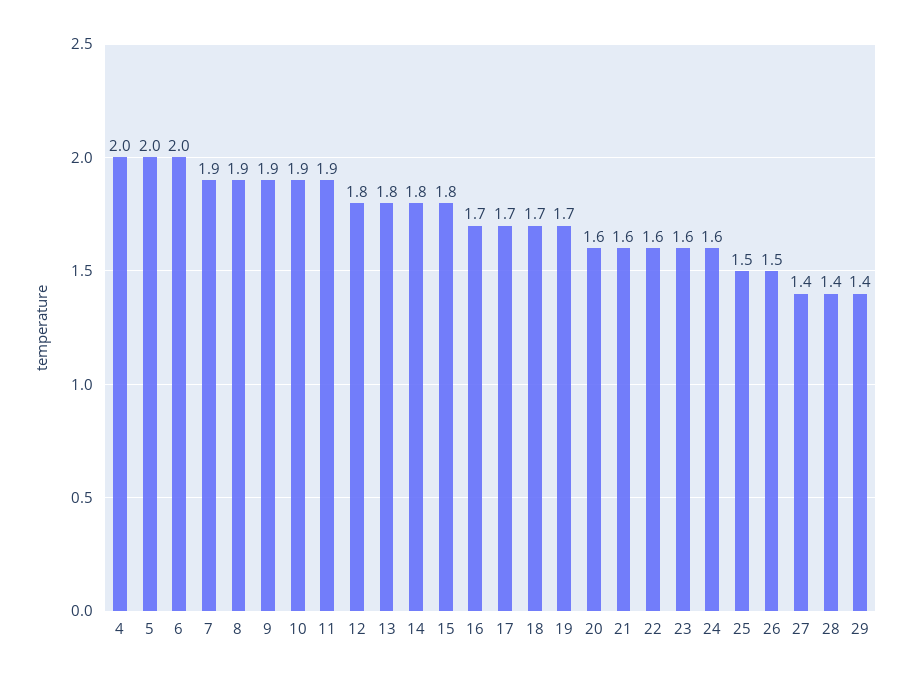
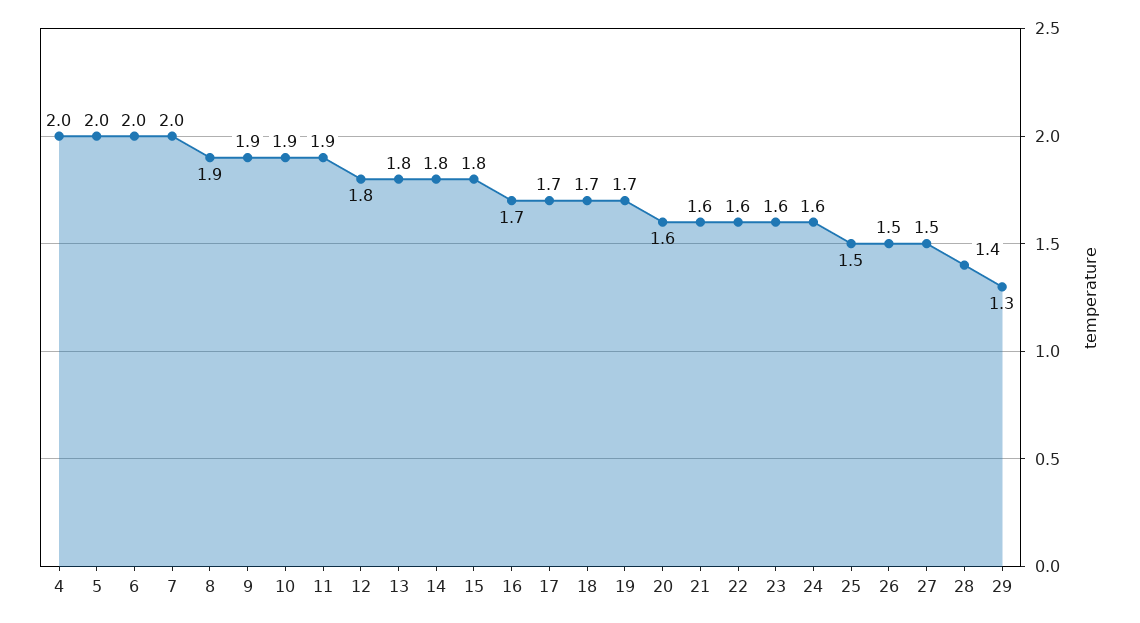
  {
    "4": 2,
    "5": 2,
    "6": 2,
-   "7": 1.9,
+   "7": 2,
    "8": 1.9,
    "9": 1.9,
    "10": 1.9,
    "11": 1.9,
    "12": 1.8,
    "13": 1.8,
    "14": 1.8,
    "15": 1.8,
    "16": 1.7,
    "17": 1.7,
    "18": 1.7,
    "19": 1.7,
    "20": 1.6,
    "21": 1.6,
    "22": 1.6,
    "23": 1.6,
    "24": 1.6,
    "25": 1.5,
    "26": 1.5,
-   "27": 1.4,
+   "27": 1.5,
    "28": 1.4,
-   "29": 1.4
+   "29": 1.3
  }

